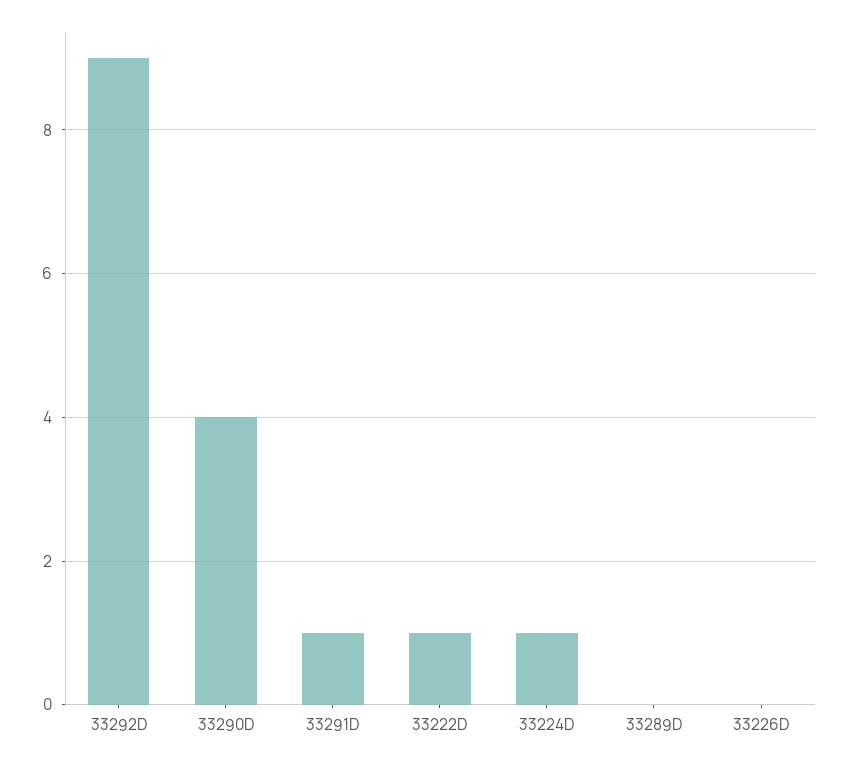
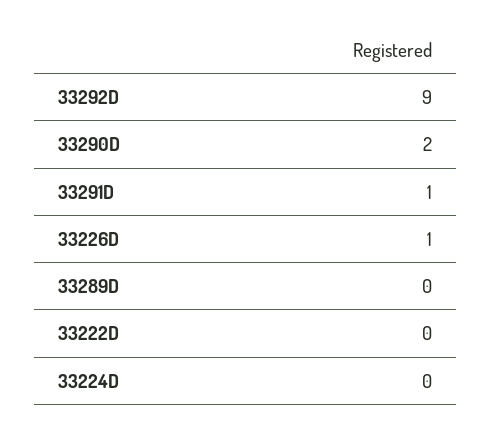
  {
    "33292D": 9,
-   "33290D": 4,
+   "33290D": 2,
    "33291D": 1,
-   "33222D": 1,
+   "33222D": 0,
-   "33224D": 1,
+   "33224D": 0,
    "33289D": 0,
-   "33226D": 0
+   "33226D": 1
  }

